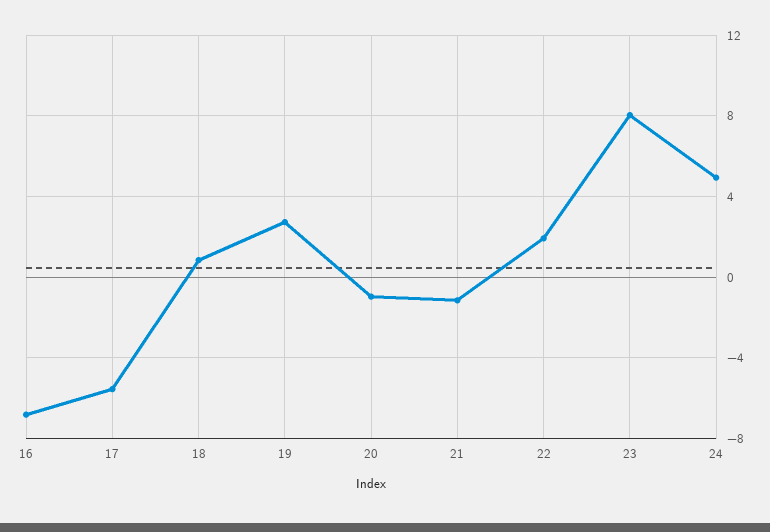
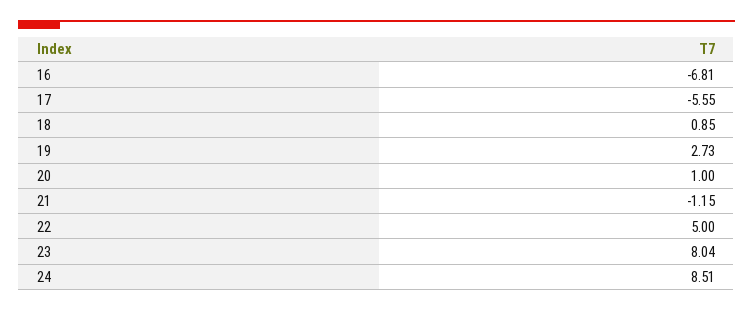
  {
    "16": -6.81,
    "17": -5.55,
    "18": 0.85,
    "19": 2.73,
-   "20": -1,
+   "20": 1,
    "21": -1.15,
-   "22": 2,
+   "22": 5,
    "23": 8.04,
-   "24": 5
+   "24": 8.51
  }

